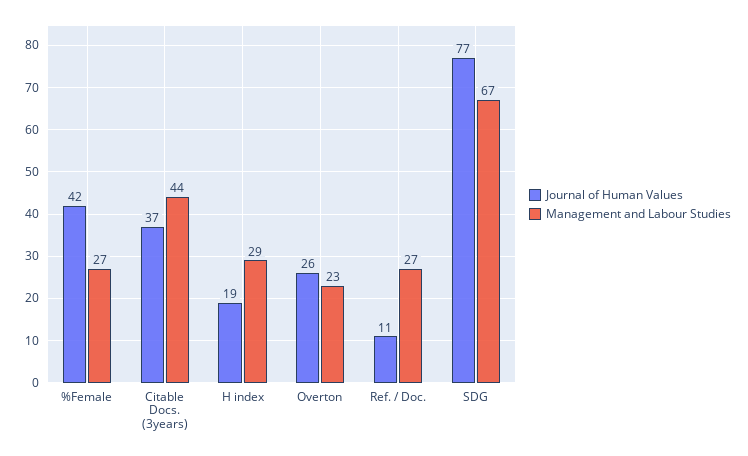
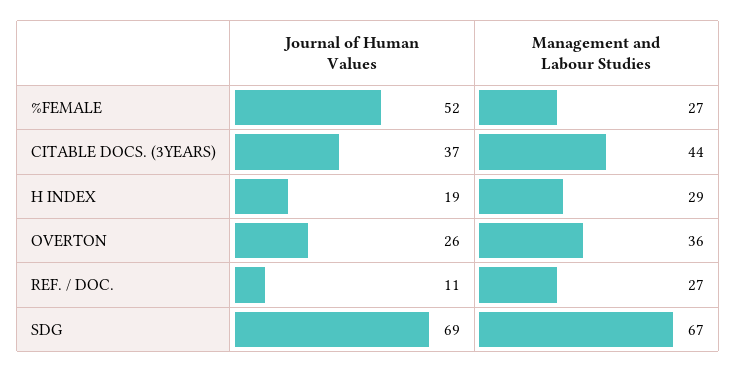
  {
    "Journal of Human Values": {
-     "%Female": 42,
+     "%Female": 52,
      "Citable Docs. (3years)": 37,
      "H index": 19,
      "Overton": 26,
      "Ref. / Doc.": 11,
-     "SDG": 77
+     "SDG": 69
    },
    "Management and Labour Studies": {
      "%Female": 27,
      "Citable Docs. (3years)": 44,
      "H index": 29,
-     "Overton": 23,
+     "Overton": 36,
      "Ref. / Doc.": 27,
      "SDG": 67
    }
  }

